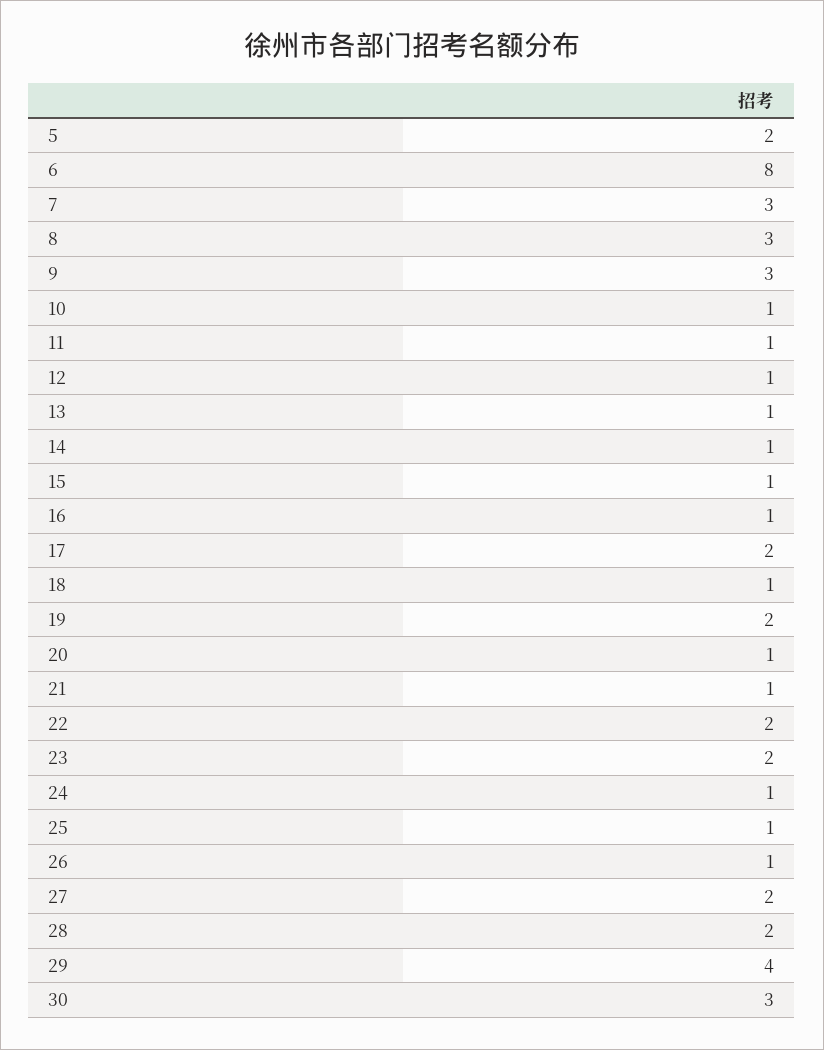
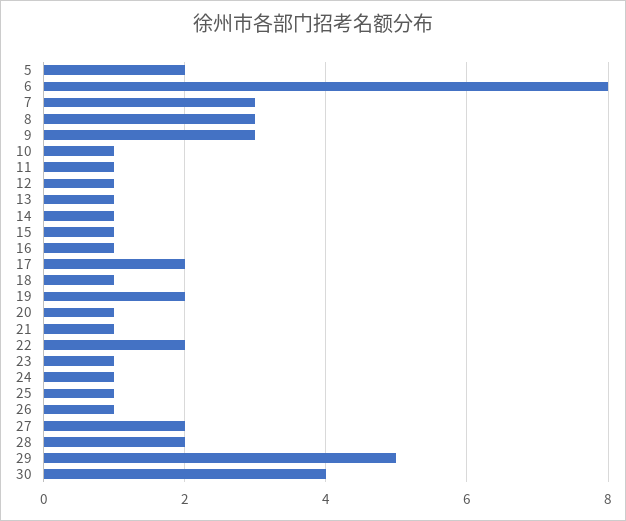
  {
    "5": 2,
    "6": 8,
    "7": 3,
    "8": 3,
    "9": 3,
    "10": 1,
    "11": 1,
    "12": 1,
    "13": 1,
    "14": 1,
    "15": 1,
    "16": 1,
    "17": 2,
    "18": 1,
    "19": 2,
    "20": 1,
    "21": 1,
    "22": 2,
-   "23": 2,
+   "23": 1,
    "24": 1,
    "25": 1,
    "26": 1,
    "27": 2,
    "28": 2,
-   "29": 4,
+   "29": 5,
-   "30": 3
+   "30": 4
  }

